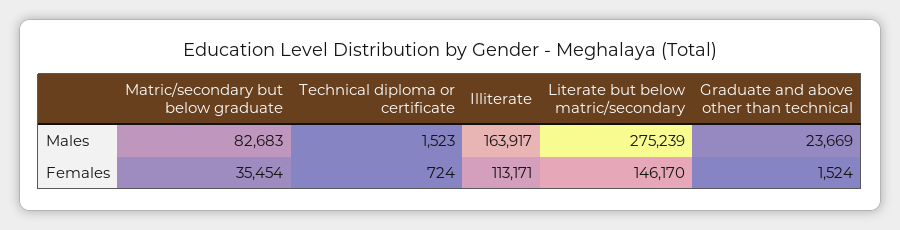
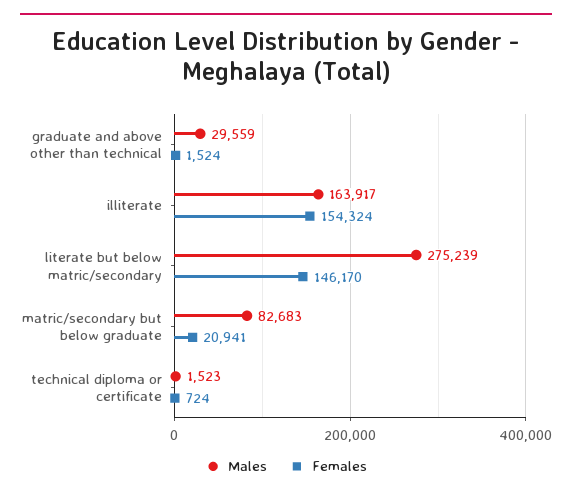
  {
    "Males": {
      "Matric/secondary but below graduate": 82683,
      "Technical diploma or certificate": 1523,
      "Illiterate": 163917,
      "Literate but below matric/secondary": 275239,
-     "Graduate and above other than technical": 23669
+     "Graduate and above other than technical": 29559
    },
    "Females": {
-     "Matric/secondary but below graduate": 35454,
+     "Matric/secondary but below graduate": 20941,
      "Technical diploma or certificate": 724,
-     "Illiterate": 113171,
+     "Illiterate": 154324,
      "Literate but below matric/secondary": 146170,
      "Graduate and above other than technical": 1524
    }
  }

